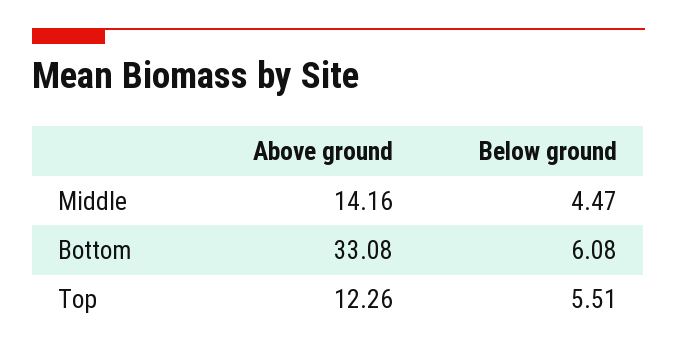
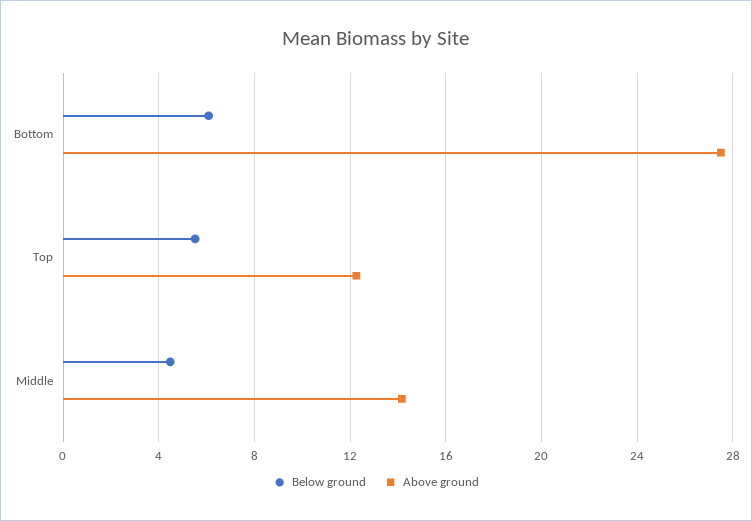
  {
    "Above ground": {
      "Middle": 14.16,
-     "Bottom": 33.08,
+     "Bottom": 27.5,
      "Top": 12.26
    },
    "Below ground": {
      "Middle": 4.47,
      "Bottom": 6.08,
      "Top": 5.51
    }
  }

